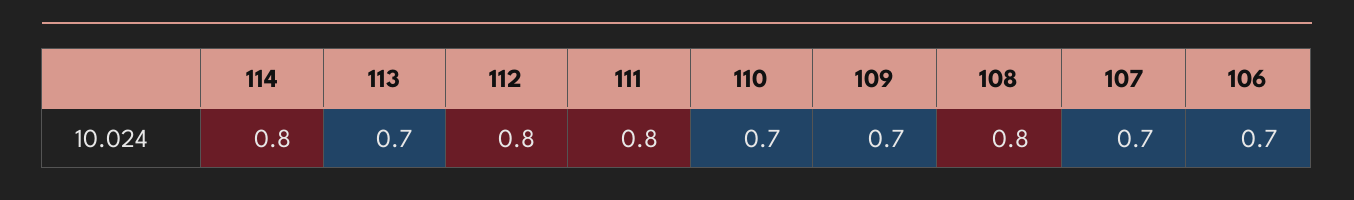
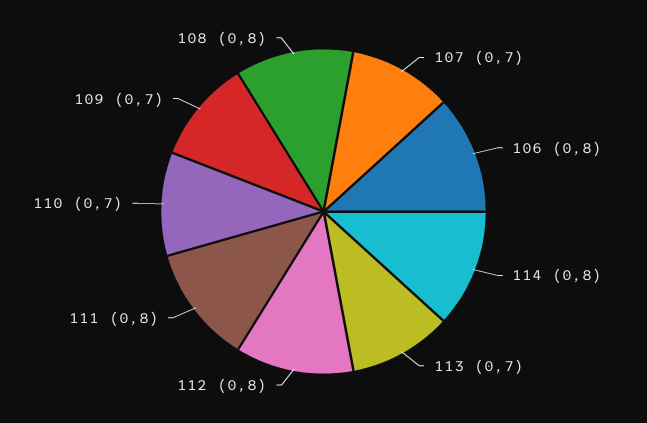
  {
    "114": 0.8,
    "113": 0.7,
    "112": 0.8,
    "111": 0.8,
    "110": 0.7,
    "109": 0.7,
    "108": 0.8,
    "107": 0.7,
-   "106": 0.7
+   "106": 0.8
  }

